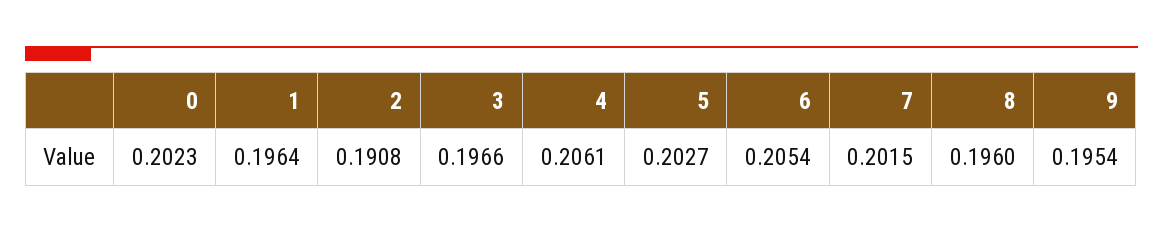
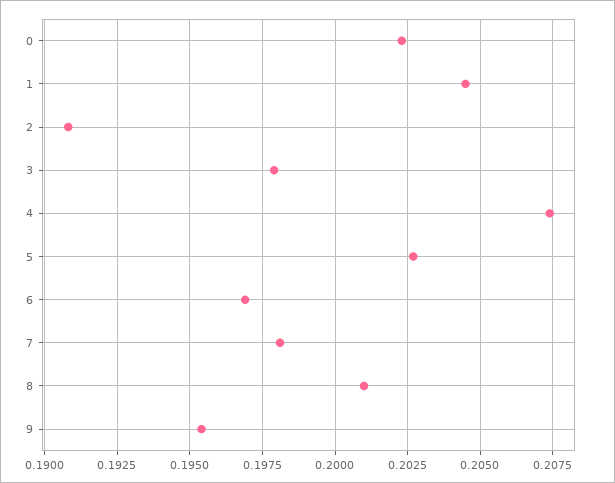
  {
    "0": 0.2023,
-   "1": 0.1964,
+   "1": 0.2045,
    "2": 0.1908,
-   "3": 0.1966,
+   "3": 0.198,
-   "4": 0.2061,
+   "4": 0.2075,
    "5": 0.2027,
-   "6": 0.2054,
+   "6": 0.197,
-   "7": 0.2015,
+   "7": 0.198,
-   "8": 0.196,
+   "8": 0.201,
    "9": 0.1954
  }

